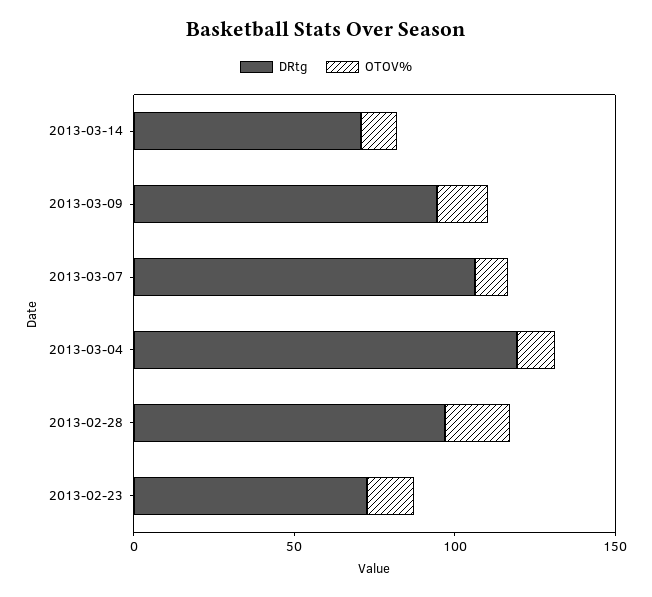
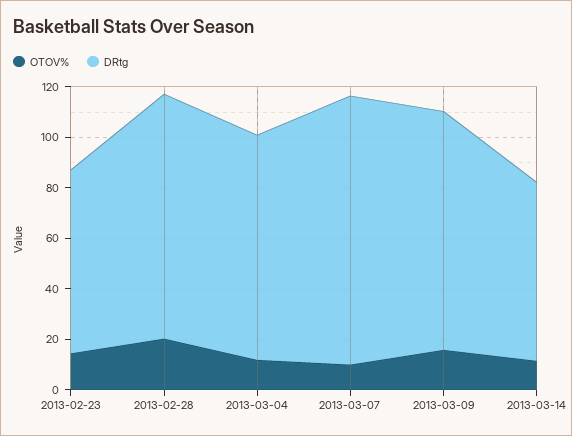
  {
    "DRtg": {
      "2013-03-14": 70,
      "2013-03-09": 95,
      "2013-03-07": 105,
-     "2013-03-04": 120,
+     "2013-03-04": 90,
      "2013-02-28": 95,
      "2013-02-23": 75
    },
    "OTOV%": {
      "2013-03-14": 10,
      "2013-03-09": 15,
      "2013-03-07": 10,
      "2013-03-04": 10,
      "2013-02-28": 20,
      "2013-02-23": 15
    }
  }

